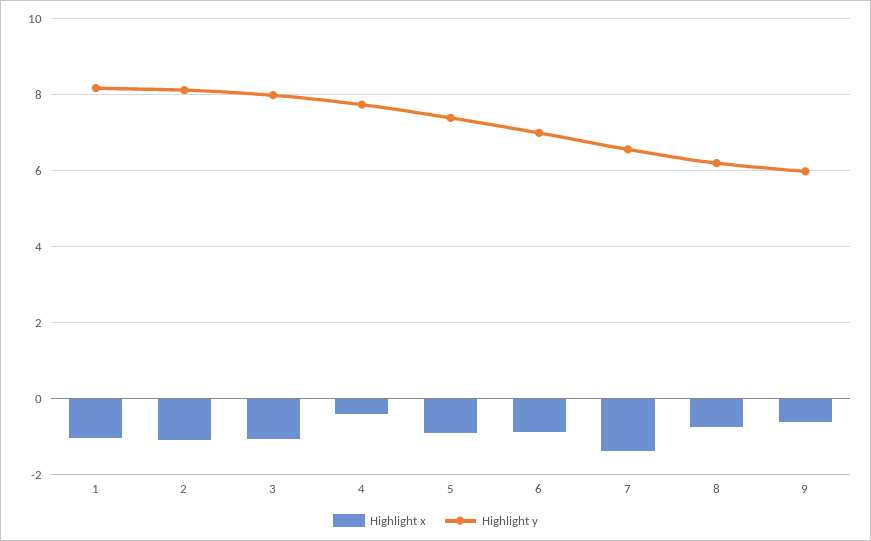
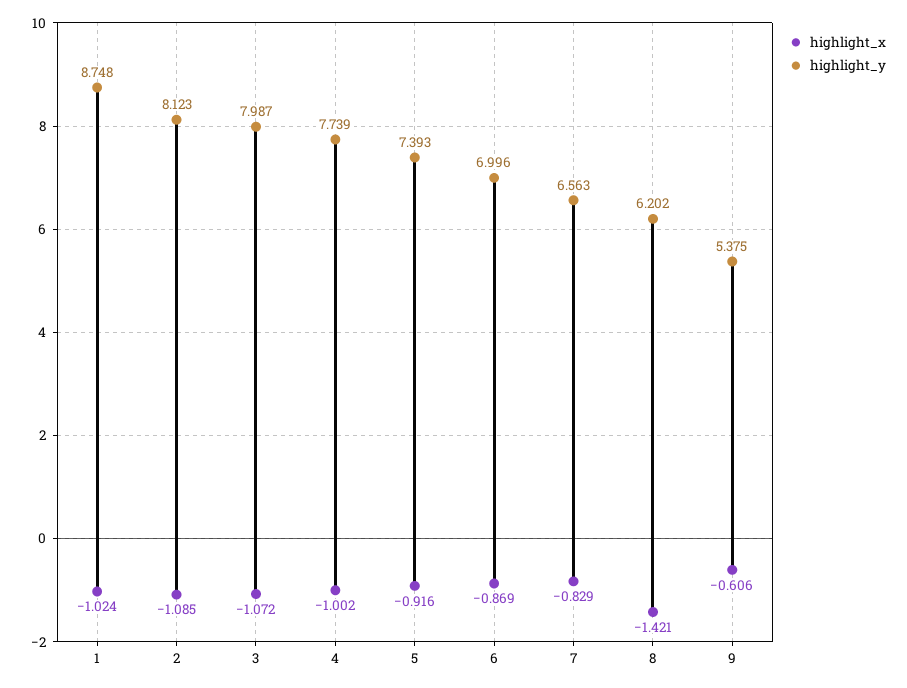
  {
    "Highlight x": {
      "1": -1.024,
      "2": -1.085,
      "3": -1.072,
-     "4": -0.4,
+     "4": -1.002,
      "5": -0.916,
      "6": -0.869,
-     "7": -1.4,
+     "7": -0.829,
-     "8": -0.8,
+     "8": -1.421,
      "9": -0.606
    },
    "Highlight y": {
-     "1": 8.2,
+     "1": 8.748,
      "2": 8.123,
      "3": 7.987,
      "4": 7.739,
      "5": 7.393,
      "6": 6.996,
      "7": 6.563,
      "8": 6.202,
-     "9": 6
+     "9": 5.375
    }
  }

